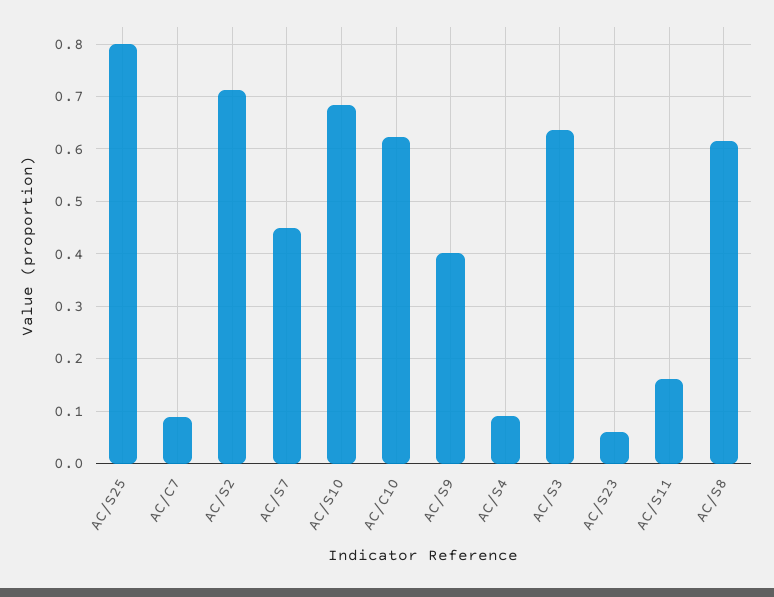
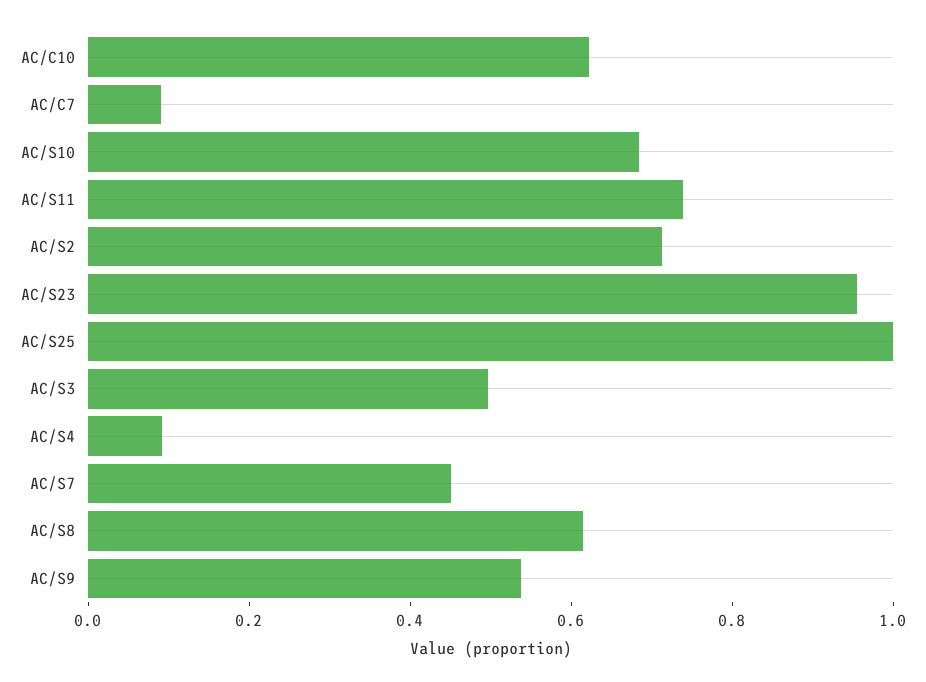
  {
-   "AC/S25": 0.8,
+   "AC/S25": 1,
    "AC/C7": 0.1,
    "AC/S2": 0.72,
    "AC/S7": 0.46,
    "AC/S10": 0.68,
    "AC/C10": 0.62,
-   "AC/S9": 0.4,
+   "AC/S9": 0.55,
    "AC/S4": 0.1,
-   "AC/S3": 0.64,
+   "AC/S3": 0.5,
-   "AC/S23": 0.06,
+   "AC/S23": 0.95,
-   "AC/S11": 0.16,
+   "AC/S11": 0.75,
    "AC/S8": 0.62
  }

